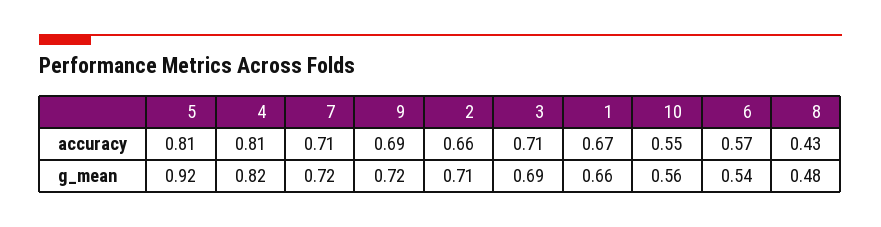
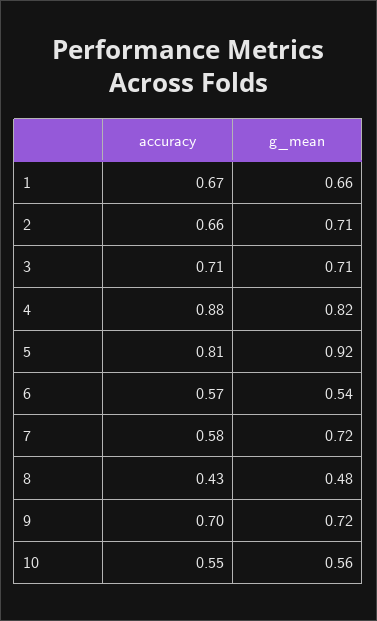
  {
    "5": {
      "accuracy": 0.81,
      "g_mean": 0.92
    },
    "4": {
-     "accuracy": 0.81,
+     "accuracy": 0.88,
      "g_mean": 0.82
    },
    "7": {
-     "accuracy": 0.71,
+     "accuracy": 0.58,
      "g_mean": 0.72
    },
    "9": {
-     "accuracy": 0.69,
+     "accuracy": 0.7,
      "g_mean": 0.72
    },
    "2": {
      "accuracy": 0.66,
      "g_mean": 0.71
    },
    "3": {
      "accuracy": 0.71,
-     "g_mean": 0.69
+     "g_mean": 0.71
    },
    "1": {
      "accuracy": 0.67,
      "g_mean": 0.66
    },
    "10": {
      "accuracy": 0.55,
      "g_mean": 0.56
    },
    "6": {
      "accuracy": 0.57,
      "g_mean": 0.54
    },
    "8": {
      "accuracy": 0.43,
      "g_mean": 0.48
    }
  }

